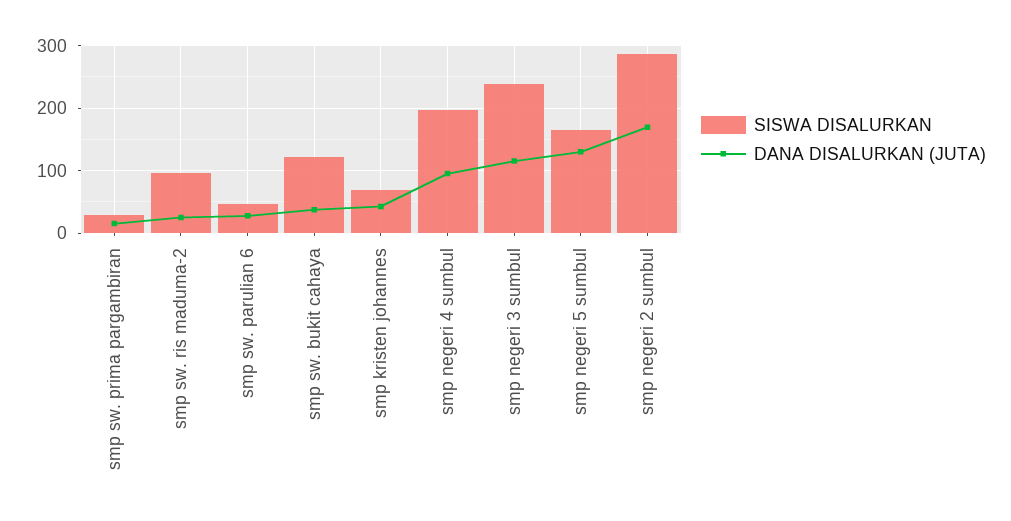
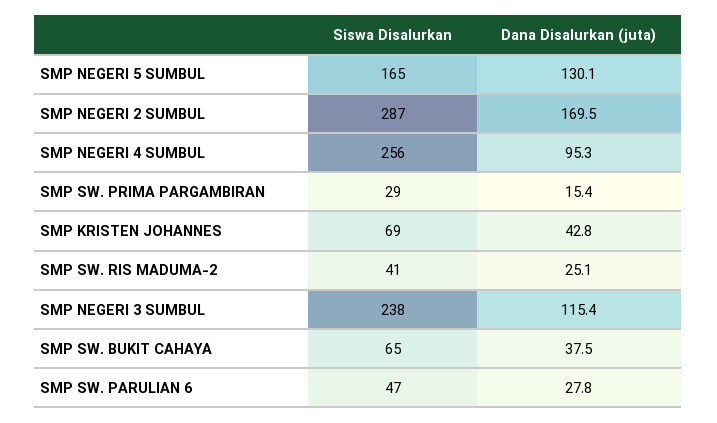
  {
    "SISWA DISALURKAN": {
      "smp sw. prima pargambiran": 29,
-     "smp sw. ris maduma-2": 100,
+     "smp sw. ris maduma-2": 41,
      "smp sw. parulian 6": 47,
-     "smp sw. bukit cahaya": 120,
+     "smp sw. bukit cahaya": 65,
      "smp kristen johannes": 69,
-     "smp negeri 4 sumbul": 200,
+     "smp negeri 4 sumbul": 256,
      "smp negeri 3 sumbul": 238,
      "smp negeri 5 sumbul": 165,
      "smp negeri 2 sumbul": 287
    },
    "DANA DISALURKAN (JUTA)": {
      "smp sw. prima pargambiran": 15.4,
      "smp sw. ris maduma-2": 25.1,
      "smp sw. parulian 6": 27.8,
      "smp sw. bukit cahaya": 37.5,
      "smp kristen johannes": 42.8,
      "smp negeri 4 sumbul": 95.3,
      "smp negeri 3 sumbul": 115.4,
      "smp negeri 5 sumbul": 130.1,
      "smp negeri 2 sumbul": 169.5
    }
  }

